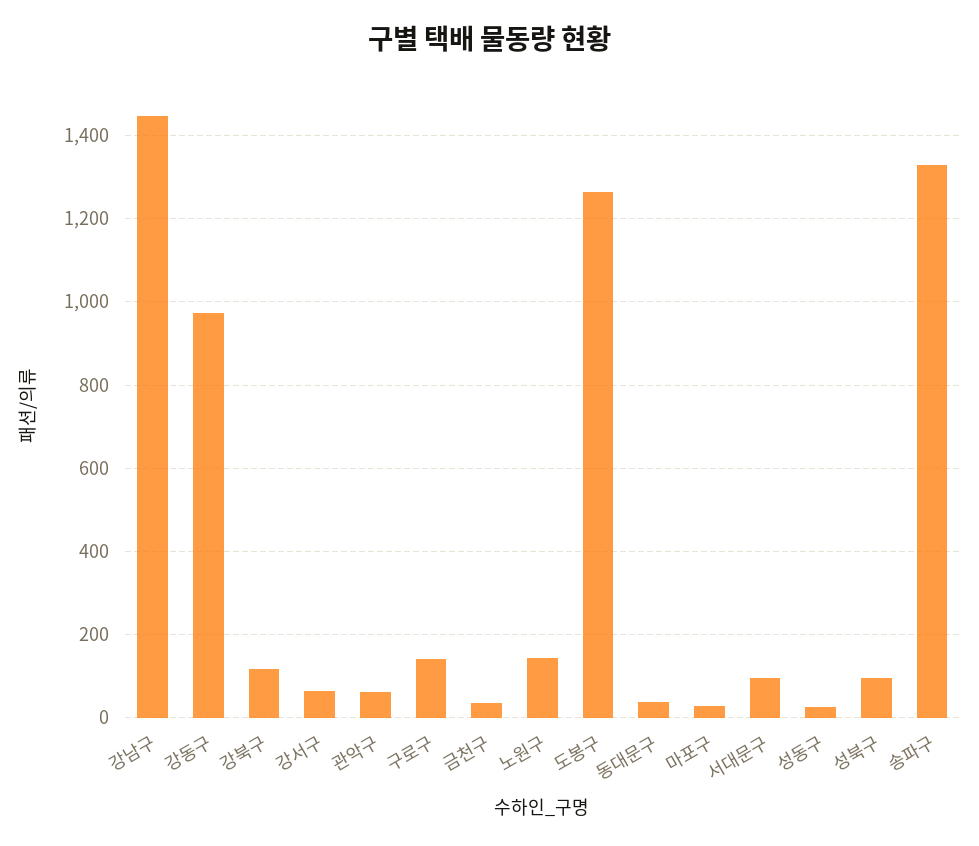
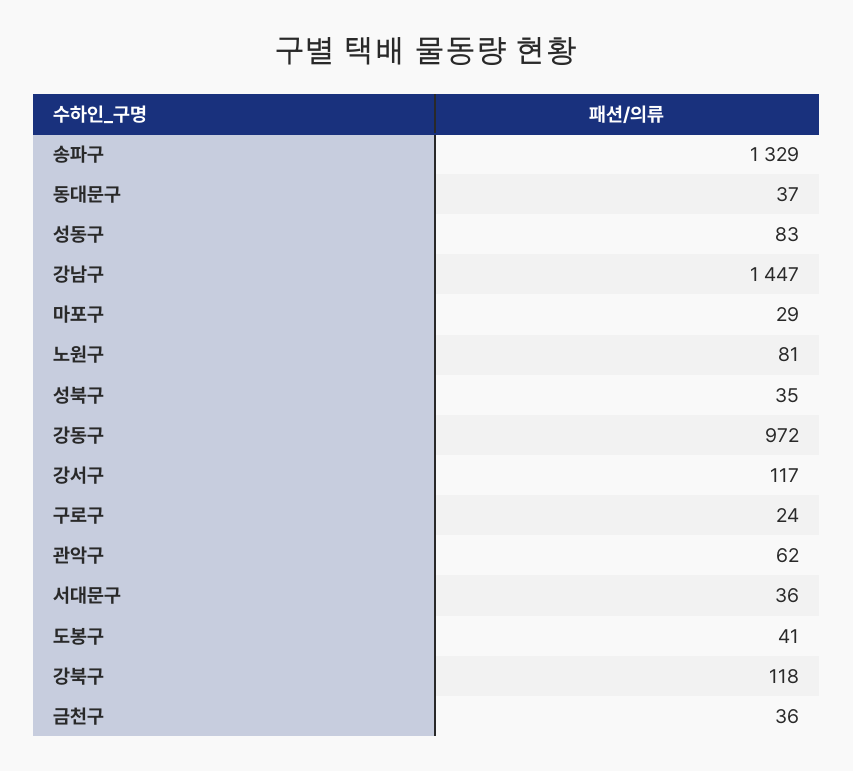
  {
    "강남구": 1447,
    "강동구": 972,
    "강북구": 118,
-   "강서구": 60,
+   "강서구": 117,
    "관악구": 62,
-   "구로구": 140,
+   "구로구": 24,
    "금천구": 36,
-   "노원구": 140,
+   "노원구": 81,
-   "도봉구": 1260,
+   "도봉구": 41,
    "동대문구": 37,
    "마포구": 29,
-   "서대문구": 100,
+   "서대문구": 36,
-   "성동구": 20,
+   "성동구": 83,
-   "성북구": 100,
+   "성북구": 35,
    "송파구": 1329
  }

